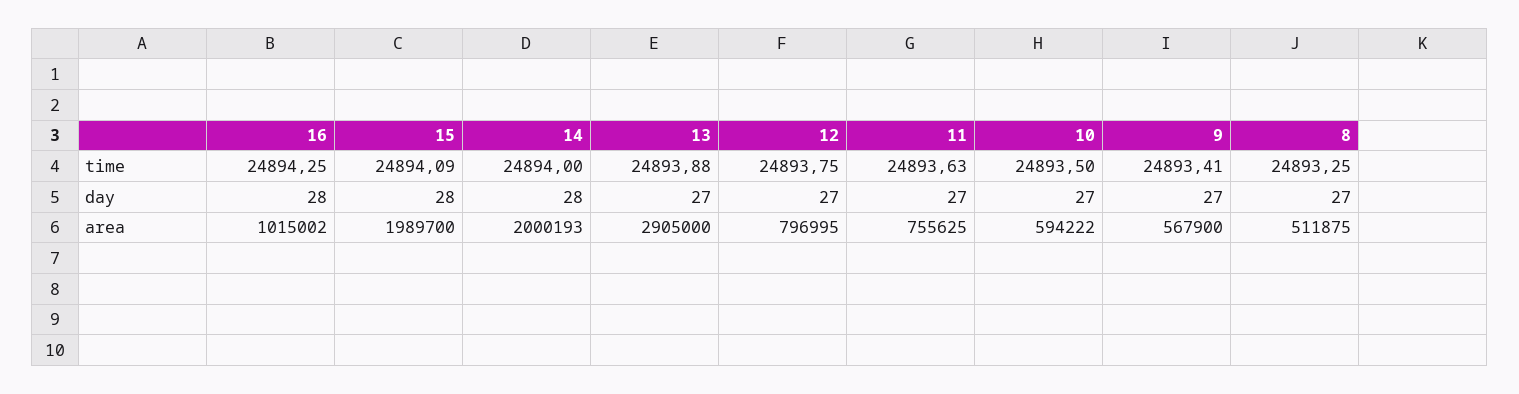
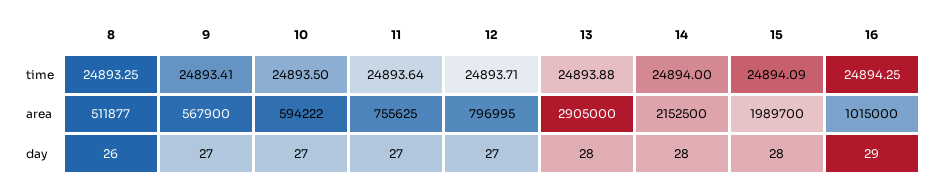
  {
    "16": {
      "time": 24894.25,
-     "day": 28,
+     "day": 29,
-     "area": 1015002
+     "area": 1015000
    },
    "15": {
      "time": 24894.09,
      "day": 28,
      "area": 1989700
    },
    "14": {
      "time": 24894,
      "day": 28,
-     "area": 2000193
+     "area": 2152500
    },
    "13": {
      "time": 24893.88,
-     "day": 27,
+     "day": 28,
      "area": 2905000
    },
    "12": {
-     "time": 24893.75,
+     "time": 24893.71,
      "day": 27,
      "area": 796995
    },
    "11": {
-     "time": 24893.63,
+     "time": 24893.64,
      "day": 27,
      "area": 755625
    },
    "10": {
      "time": 24893.5,
      "day": 27,
      "area": 594222
    },
    "9": {
      "time": 24893.41,
      "day": 27,
      "area": 567900
    },
    "8": {
      "time": 24893.25,
-     "day": 27,
+     "day": 26,
-     "area": 511875
+     "area": 511877
    }
  }

